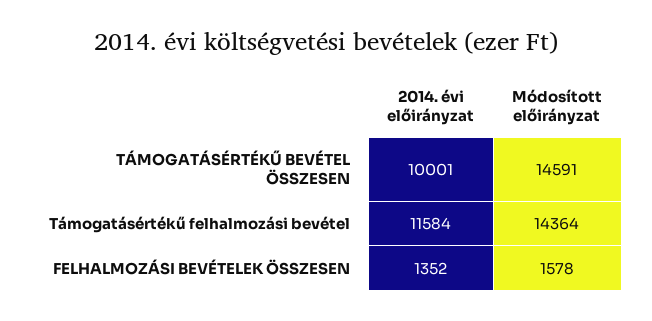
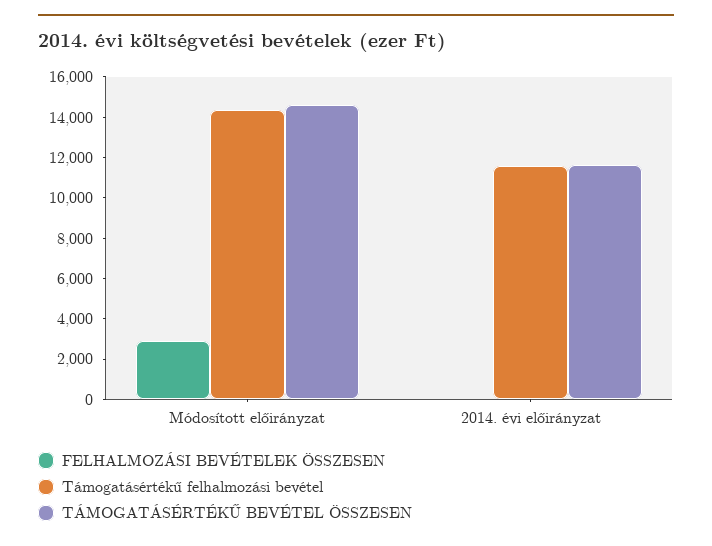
  {
    "TÁMOGATÁSÉRTÉKŰ BEVÉTEL ÖSSZESEN": {
-     "2014. évi előirányzat": 10001,
+     "2014. évi előirányzat": 11500,
      "Módosított előirányzat": 14591
    },
    "Támogatásértékű felhalmozási bevétel": {
      "2014. évi előirányzat": 11584,
      "Módosított előirányzat": 14364
    },
    "FELHALMOZÁSI BEVÉTELEK ÖSSZESEN": {
-     "2014. évi előirányzat": 1352,
+     "2014. évi előirányzat": 0,
-     "Módosított előirányzat": 1578
+     "Módosított előirányzat": 3000
    }
  }

